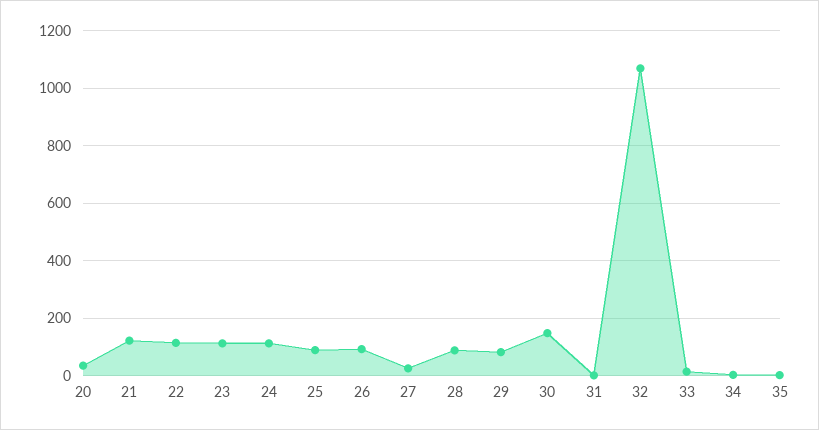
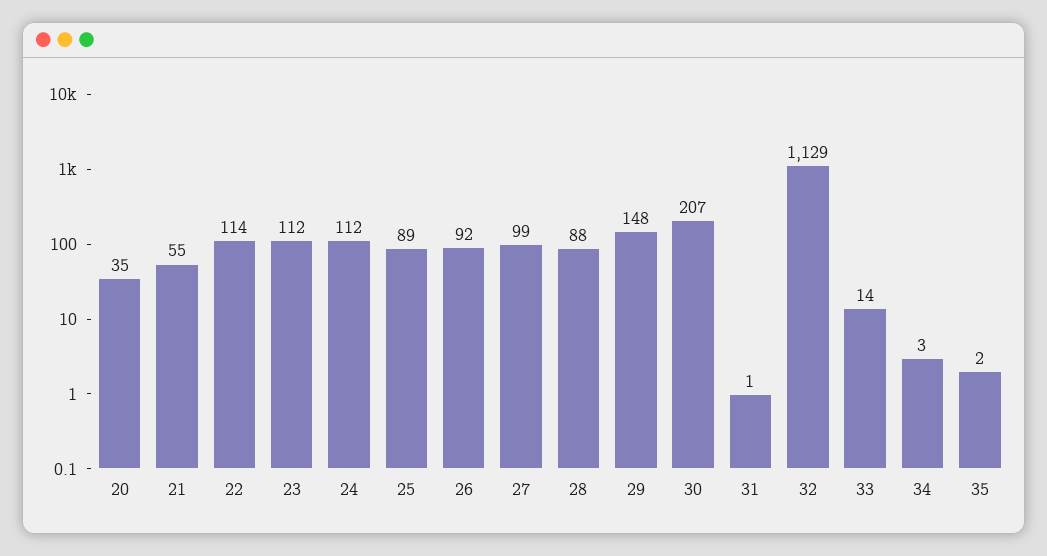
  {
    "20": 35,
-   "21": 125,
+   "21": 55,
    "22": 114,
    "23": 112,
    "24": 112,
    "25": 89,
    "26": 92,
-   "27": 25,
+   "27": 99,
    "28": 88,
-   "29": 75,
+   "29": 148,
-   "30": 150,
+   "30": 207,
    "31": 1,
-   "32": 1075,
+   "32": 1129,
    "33": 14,
    "34": 3,
    "35": 2
  }

